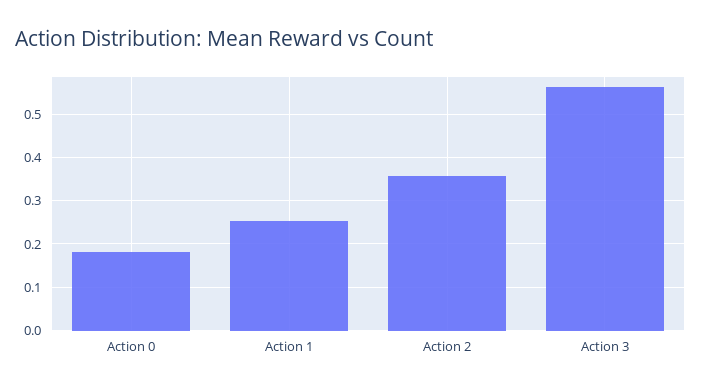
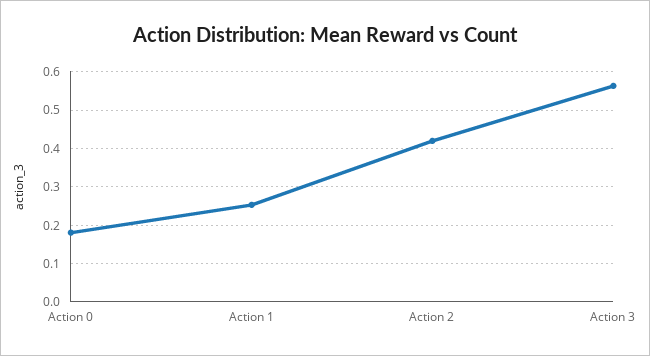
  {
    "Action 0": 0.18,
    "Action 1": 0.26,
-   "Action 2": 0.36,
+   "Action 2": 0.42,
    "Action 3": 0.56
  }

